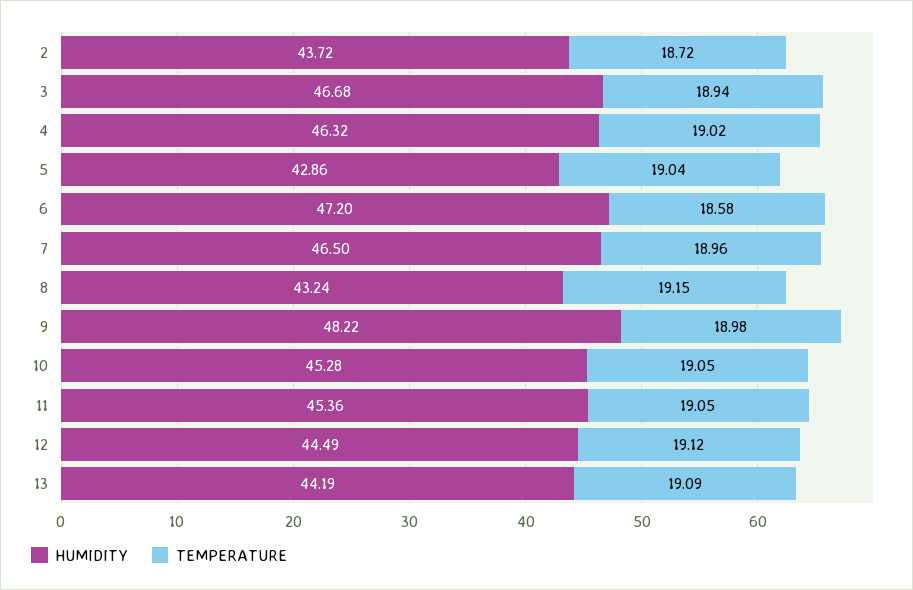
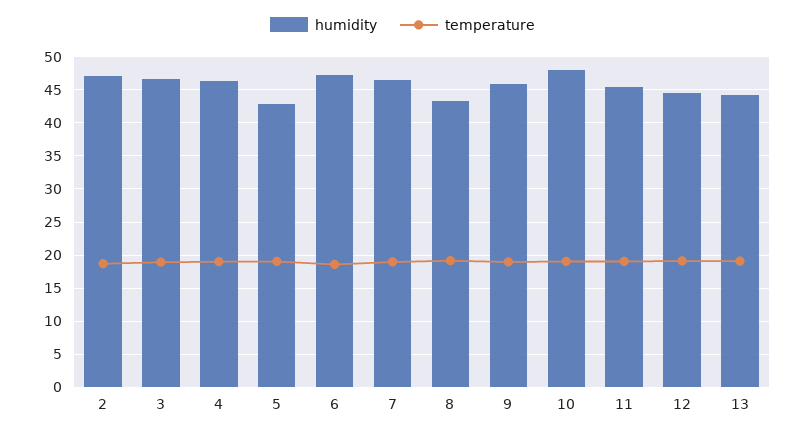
  {
    "HUMIDITY": {
-     "2": 43.72,
+     "2": 47,
      "3": 46.68,
      "4": 46.32,
      "5": 42.86,
      "6": 47.2,
      "7": 46.5,
      "8": 43.24,
-     "9": 48.22,
+     "9": 46,
-     "10": 45.28,
+     "10": 48,
      "11": 45.36,
      "12": 44.49,
      "13": 44.19
    },
    "TEMPERATURE": {
      "2": 18.72,
      "3": 18.94,
      "4": 19.02,
      "5": 19.04,
      "6": 18.58,
      "7": 18.96,
      "8": 19.15,
      "9": 18.98,
      "10": 19.05,
      "11": 19.05,
      "12": 19.12,
      "13": 19.09
    }
  }

